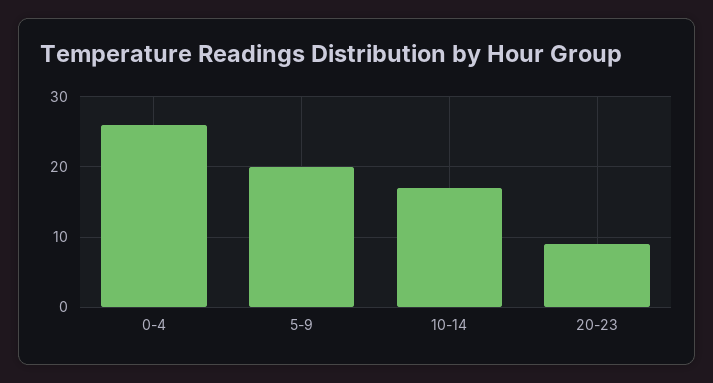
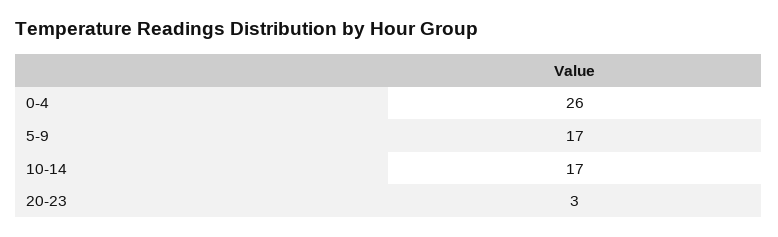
  {
    "0-4": 26,
-   "5-9": 20,
+   "5-9": 17,
    "10-14": 17,
-   "20-23": 9
+   "20-23": 3
  }

